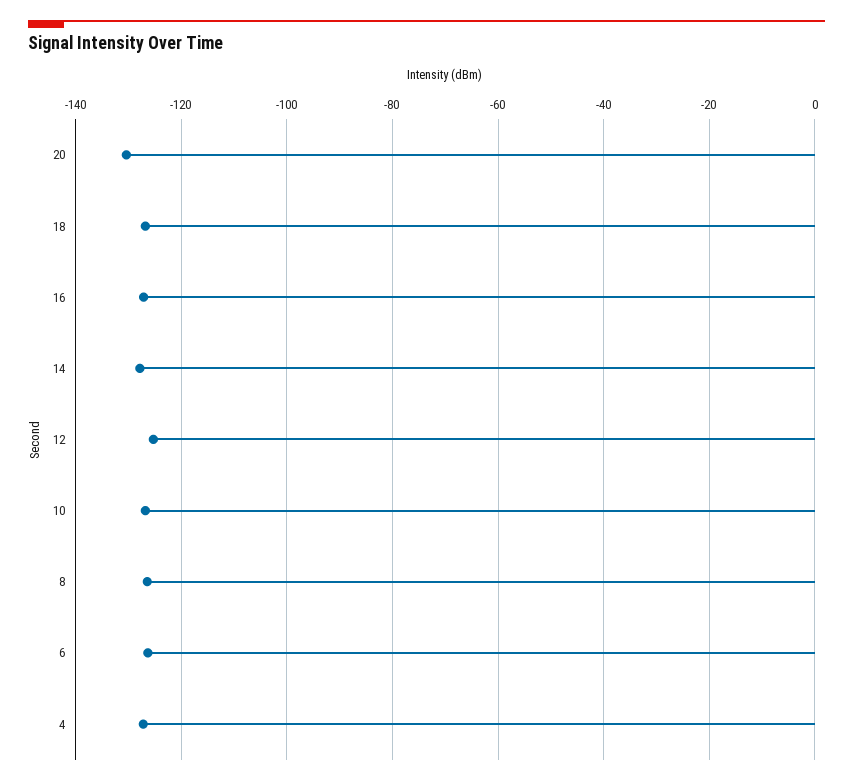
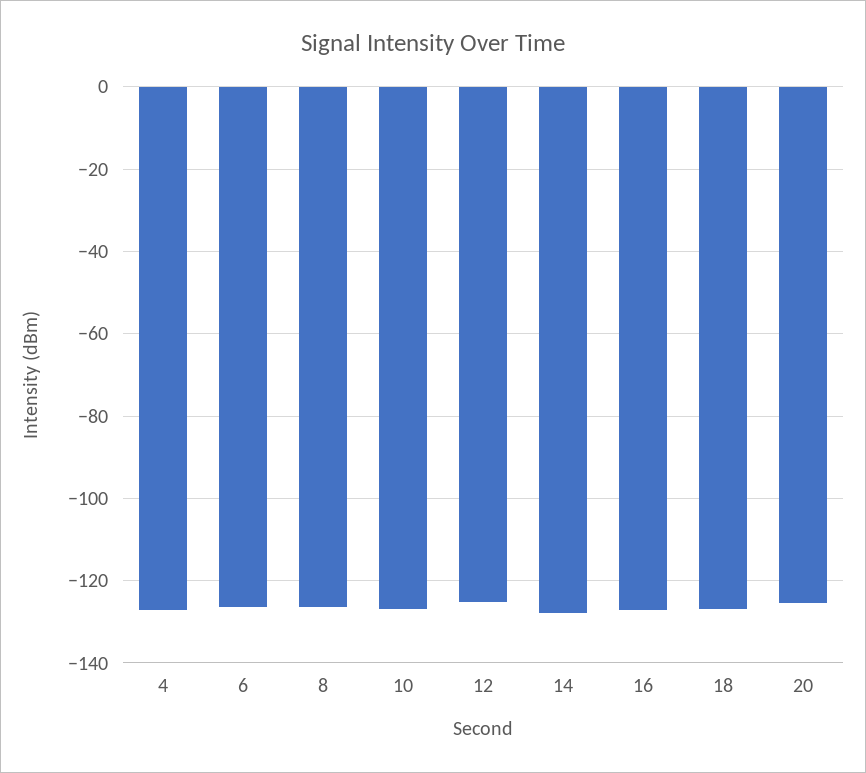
  {
-   "20": -130,
+   "20": -126,
    "18": -126,
    "16": -128,
    "14": -128,
    "12": -126,
    "10": -126,
    "8": -126,
    "6": -126,
    "4": -128
  }

